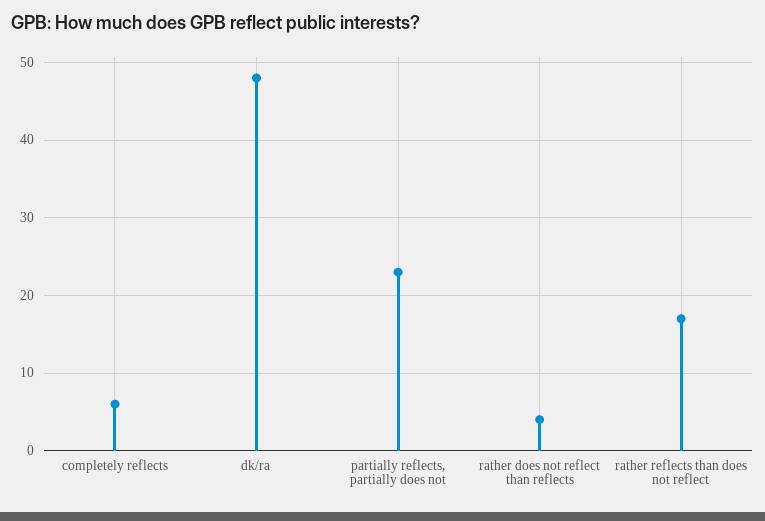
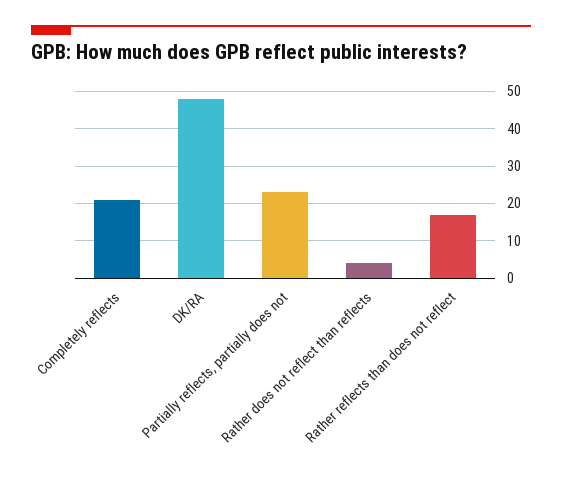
  {
-   "completely reflects": 6,
+   "completely reflects": 20,
    "dk/ra": 48,
    "partially reflects, partially does not": 23,
    "rather does not reflect than reflects": 4,
    "rather reflects than does not reflect": 17
  }

